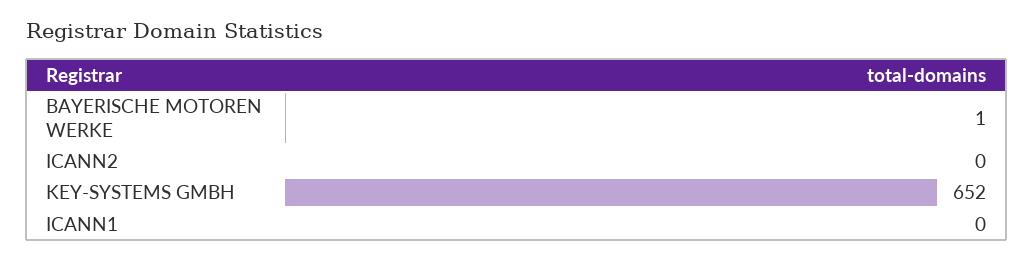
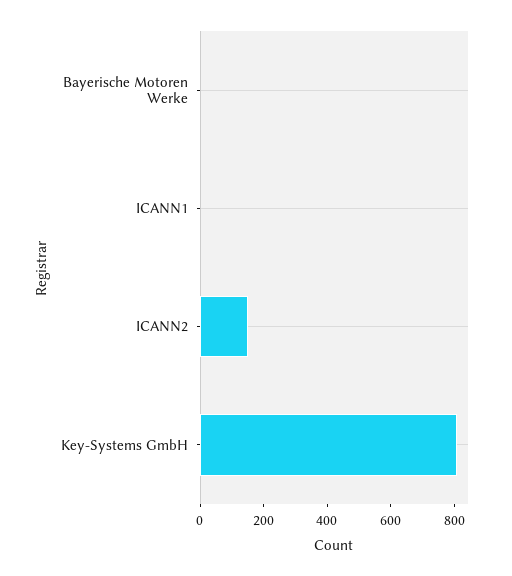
  {
    "BAYERISCHE MOTOREN WERKE": 1,
-   "ICANN2": 0,
+   "ICANN2": 150,
-   "KEY-SYSTEMS GMBH": 652,
+   "KEY-SYSTEMS GMBH": 800,
    "ICANN1": 0
  }

